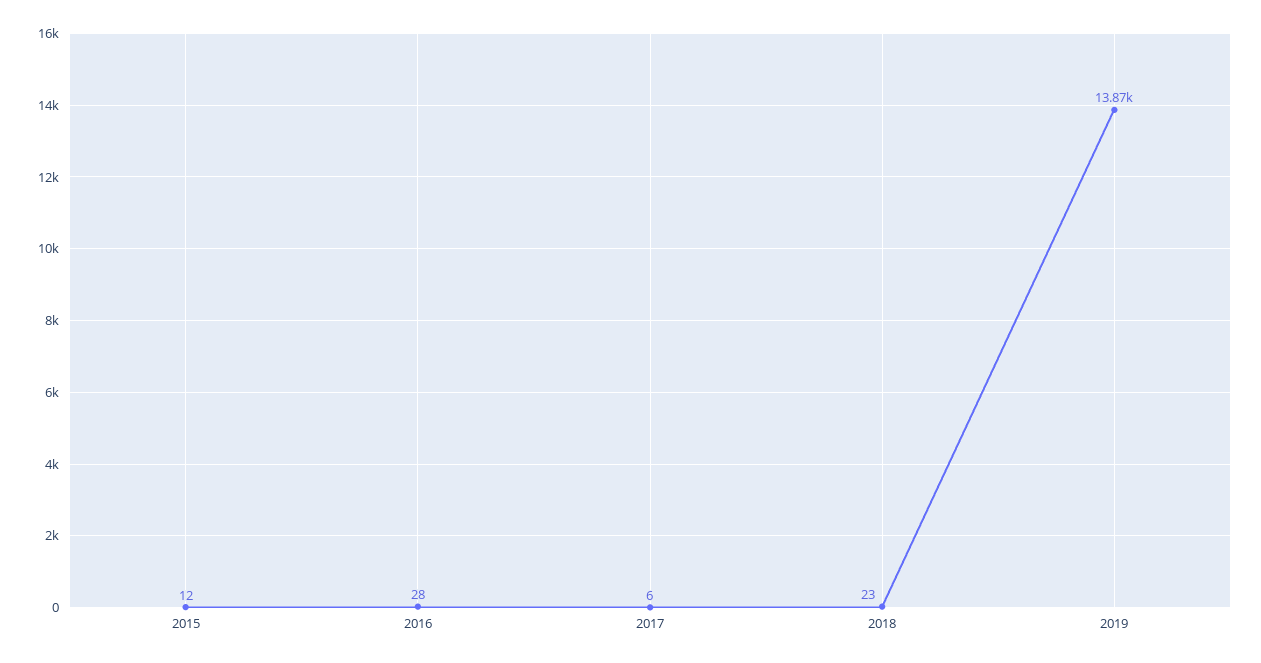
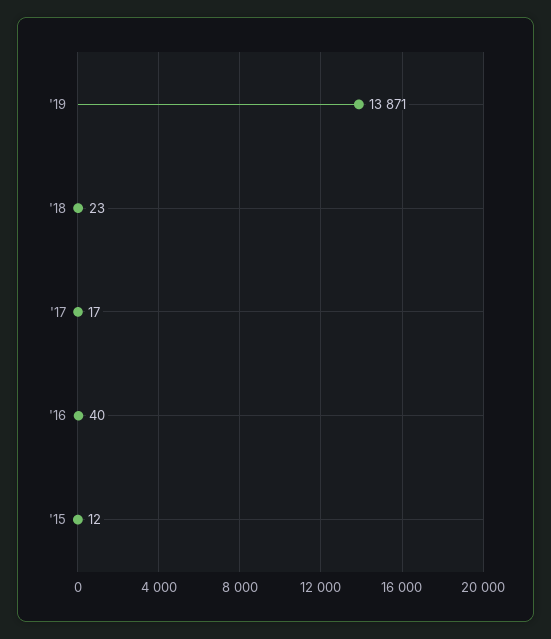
  {
    "2015": 12,
-   "2016": 28,
+   "2016": 40,
-   "2017": 6,
+   "2017": 17,
    "2018": 23,
    "2019": 13871
  }

